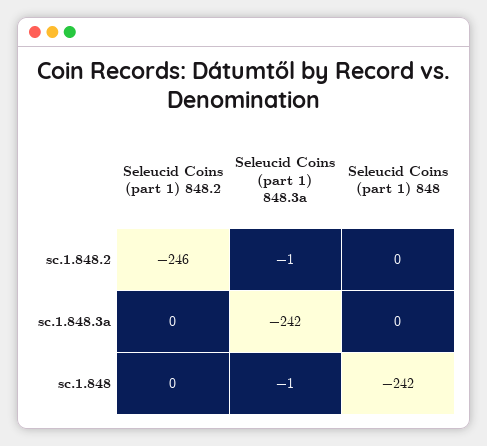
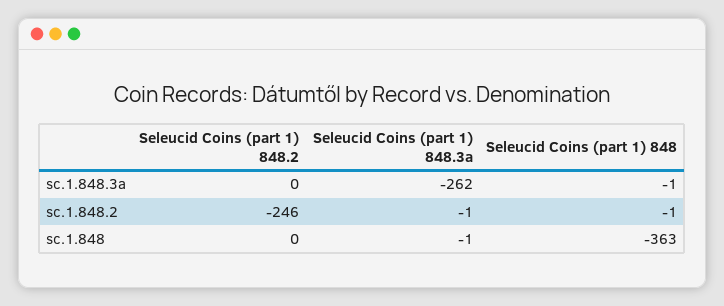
  {
    "Seleucid Coins (part 1) 848.2": {
      "sc.1.848.2": -246,
      "sc.1.848.3a": 0,
      "sc.1.848": 0
    },
    "Seleucid Coins (part 1) 848.3a": {
      "sc.1.848.2": -1,
-     "sc.1.848.3a": -242,
+     "sc.1.848.3a": -262,
      "sc.1.848": -1
    },
    "Seleucid Coins (part 1) 848": {
-     "sc.1.848.2": 0,
+     "sc.1.848.2": -1,
-     "sc.1.848.3a": 0,
+     "sc.1.848.3a": -1,
-     "sc.1.848": -242
+     "sc.1.848": -363
    }
  }

